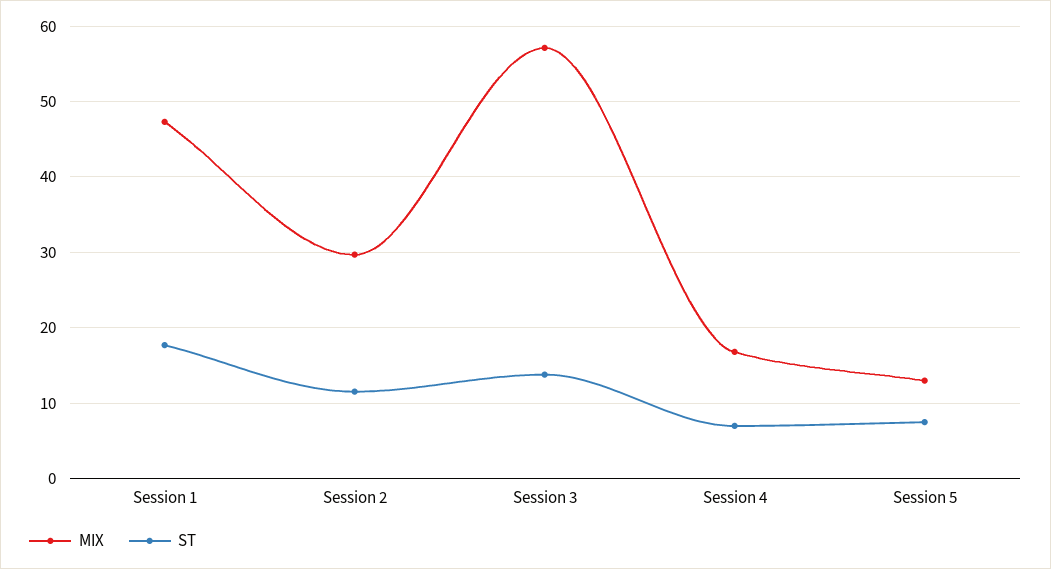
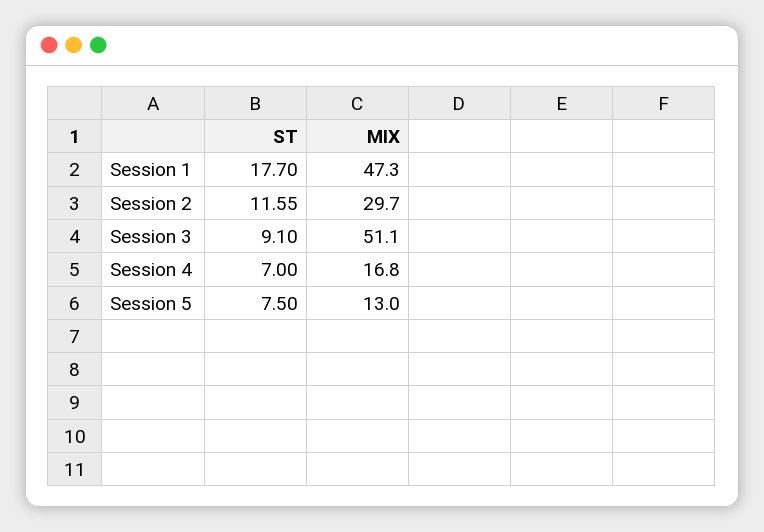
  {
    "MIX": {
      "Session 1": 47.3,
      "Session 2": 29.7,
-     "Session 3": 57,
+     "Session 3": 51.1,
      "Session 4": 16.8,
      "Session 5": 13
    },
    "ST": {
      "Session 1": 17.7,
      "Session 2": 11.55,
-     "Session 3": 14,
+     "Session 3": 9.1,
      "Session 4": 7,
      "Session 5": 7.5
    }
  }

